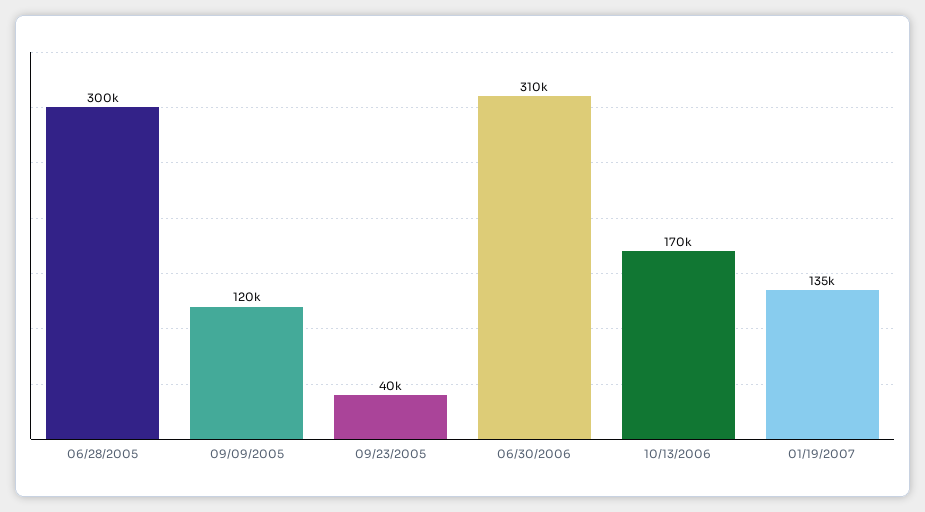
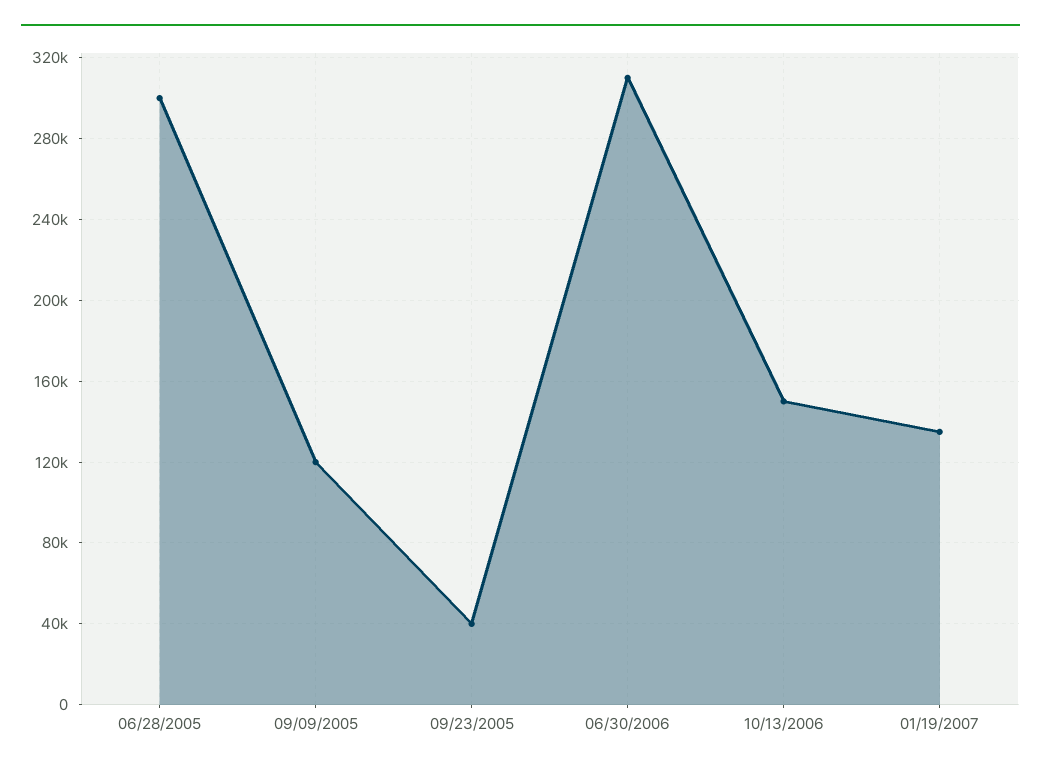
  {
    "06/28/2005": 300000,
    "09/09/2005": 120000,
    "09/23/2005": 40000,
    "06/30/2006": 310000,
-   "10/13/2006": 170000,
+   "10/13/2006": 150000,
    "01/19/2007": 135000
  }

